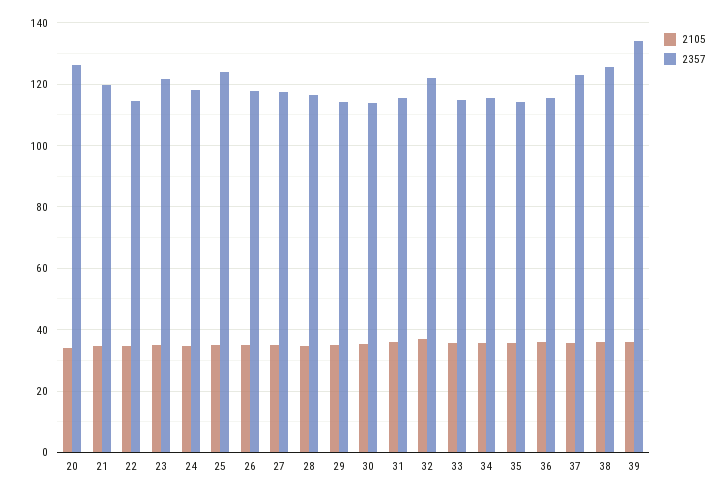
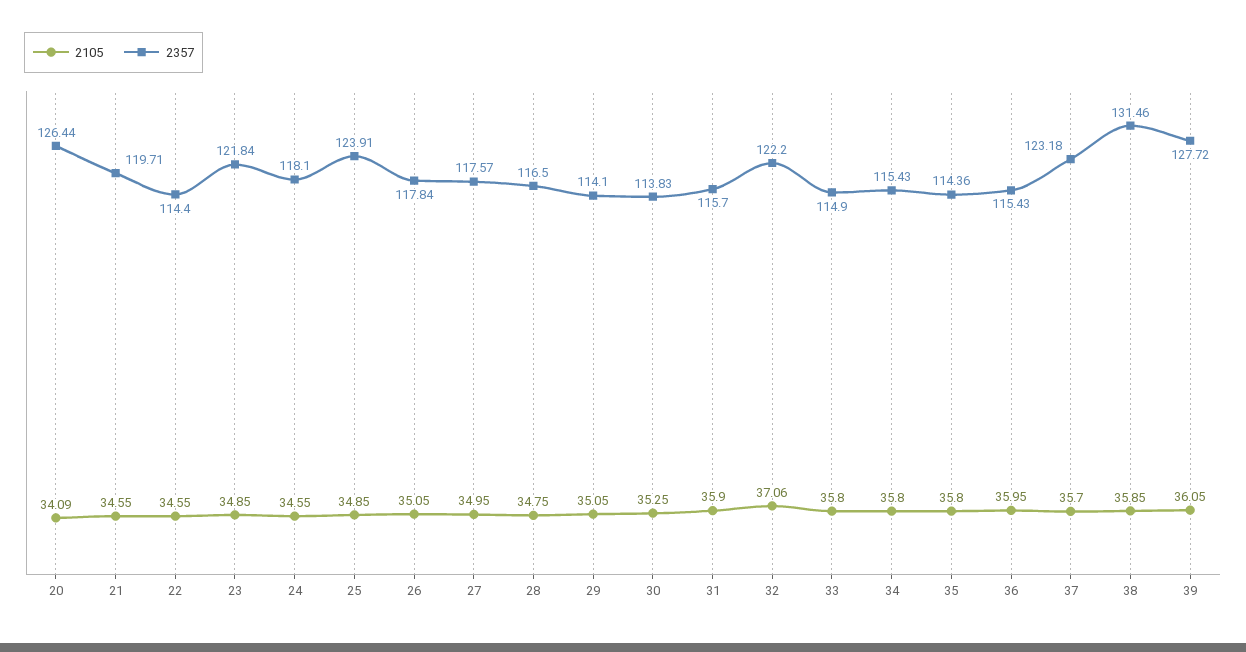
  {
    "2105": {
      "20": 34.09,
      "21": 34.55,
      "22": 34.55,
      "23": 34.85,
      "24": 34.55,
      "25": 34.85,
      "26": 35.05,
      "27": 34.95,
      "28": 34.75,
      "29": 35.05,
      "30": 35.25,
      "31": 35.9,
      "32": 37.06,
      "33": 35.8,
      "34": 35.8,
      "35": 35.8,
      "36": 35.95,
      "37": 35.7,
      "38": 35.85,
      "39": 36.05
    },
    "2357": {
      "20": 126.44,
      "21": 119.71,
      "22": 114.4,
      "23": 121.84,
      "24": 118.1,
      "25": 123.91,
      "26": 117.84,
      "27": 117.57,
      "28": 116.5,
      "29": 114.1,
      "30": 113.83,
      "31": 115.7,
      "32": 122.2,
      "33": 114.9,
      "34": 115.43,
      "35": 114.36,
      "36": 115.43,
      "37": 123.18,
-     "38": 126,
+     "38": 131.46,
-     "39": 134
+     "39": 127.72
    }
  }

